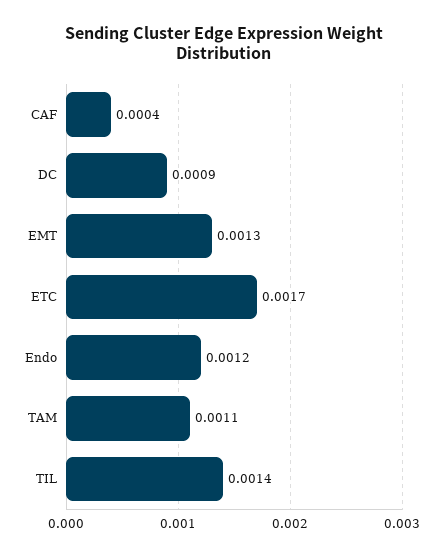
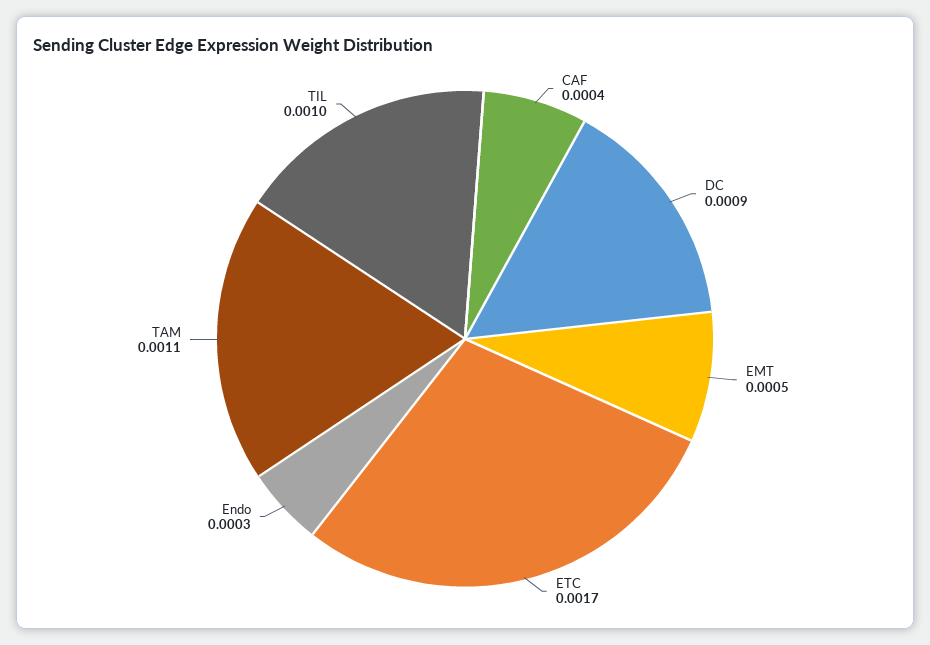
  {
    "CAF": 0.0004,
    "DC": 0.0009,
-   "EMT": 0.0013,
+   "EMT": 0.0005,
    "ETC": 0.0017,
-   "Endo": 0.0012,
+   "Endo": 0.0003,
    "TAM": 0.0011,
-   "TIL": 0.0014
+   "TIL": 0.001
  }

